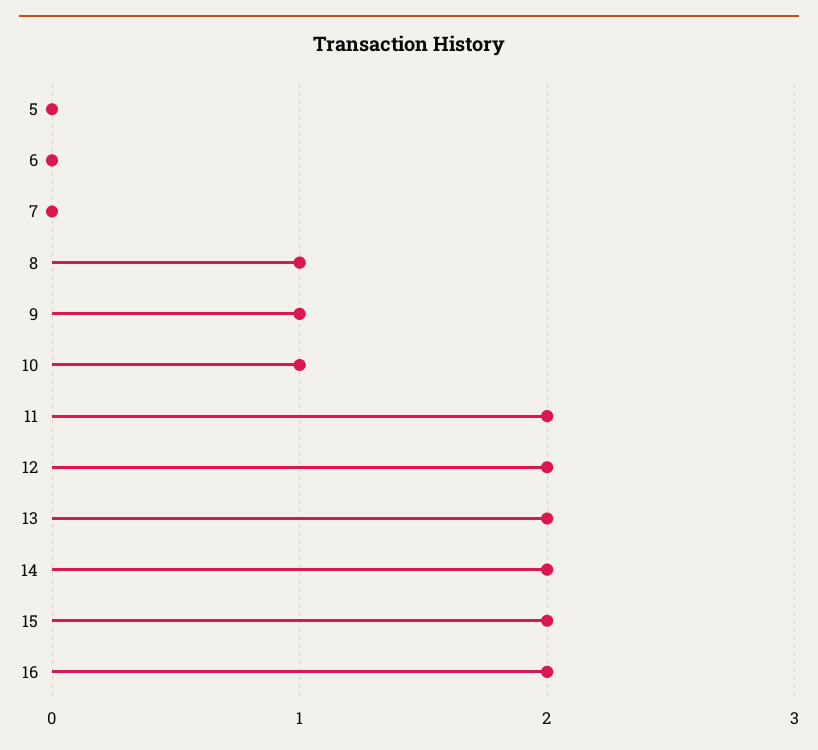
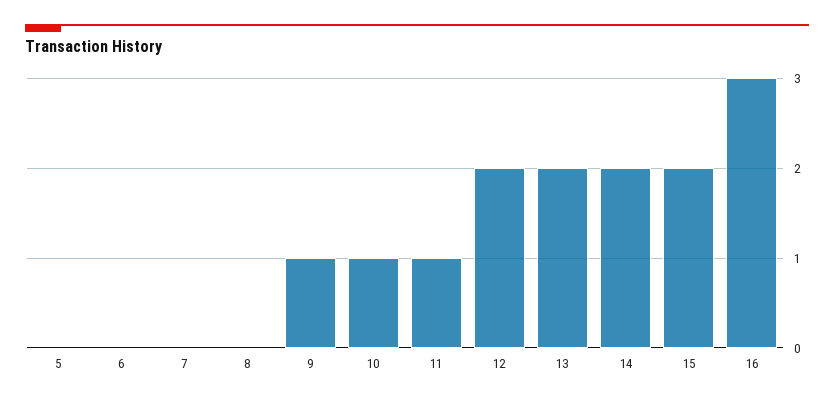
  {
    "5": 0,
    "6": 0,
    "7": 0,
-   "8": 1,
+   "8": 0,
    "9": 1,
    "10": 1,
-   "11": 2,
+   "11": 1,
    "12": 2,
    "13": 2,
    "14": 2,
    "15": 2,
-   "16": 2
+   "16": 3
  }

